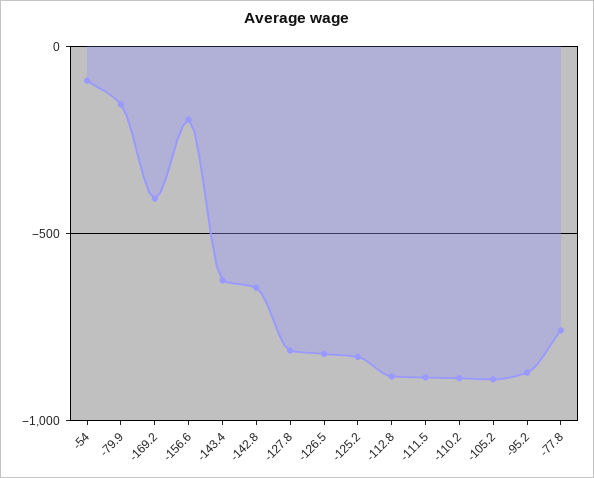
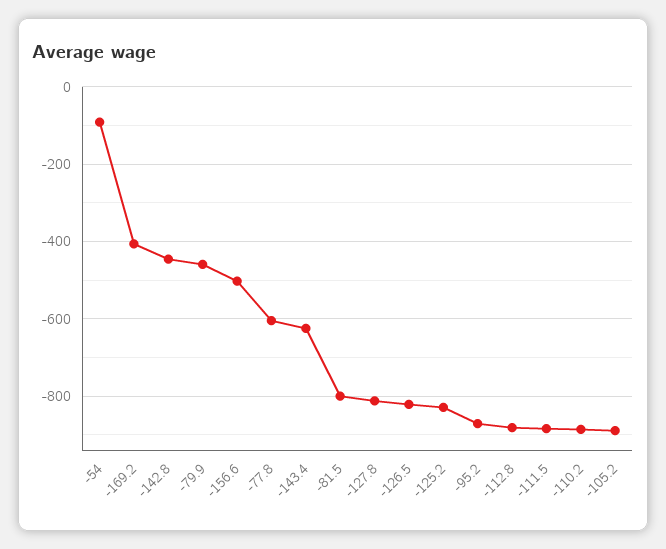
  {
    "-54": -100,
-   "-79.9": -150,
+   "-79.9": -460,
    "-169.2": -400,
-   "-156.6": -200,
+   "-156.6": -500,
    "-143.4": -620,
-   "-142.8": -650,
+   "-142.8": -440,
    "-127.8": -820,
    "-126.5": -820,
    "-125.2": -820,
    "-112.8": -880,
    "-111.5": -880,
    "-110.2": -880,
    "-105.2": -880,
    "-95.2": -880,
-   "-77.8": -750
+   "-77.8": -600,
+   "-81.5": -800
  }

